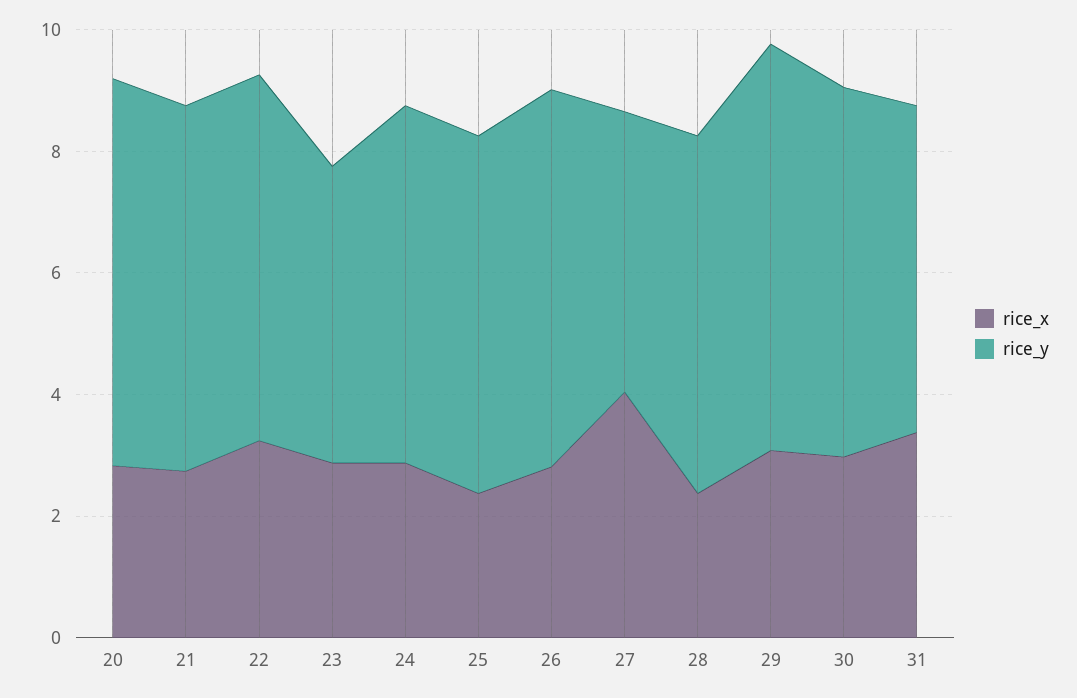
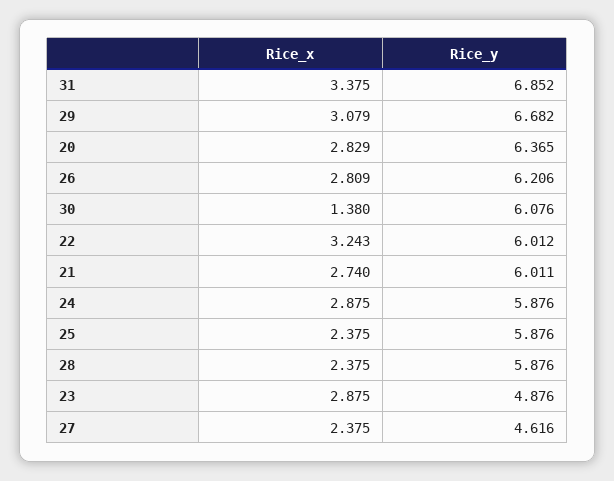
  {
    "rice_x": {
      "20": 2.829,
      "21": 2.74,
      "22": 3.243,
      "23": 2.875,
      "24": 2.875,
      "25": 2.375,
      "26": 2.809,
-     "27": 4,
+     "27": 2.375,
      "28": 2.375,
      "29": 3.079,
-     "30": 3,
+     "30": 1.38,
      "31": 3.375
    },
    "rice_y": {
      "20": 6.365,
      "21": 6.011,
      "22": 6.012,
      "23": 4.876,
      "24": 5.876,
      "25": 5.876,
      "26": 6.206,
      "27": 4.616,
      "28": 5.876,
      "29": 6.682,
      "30": 6.076,
-     "31": 5.5
+     "31": 6.852
    }
  }

